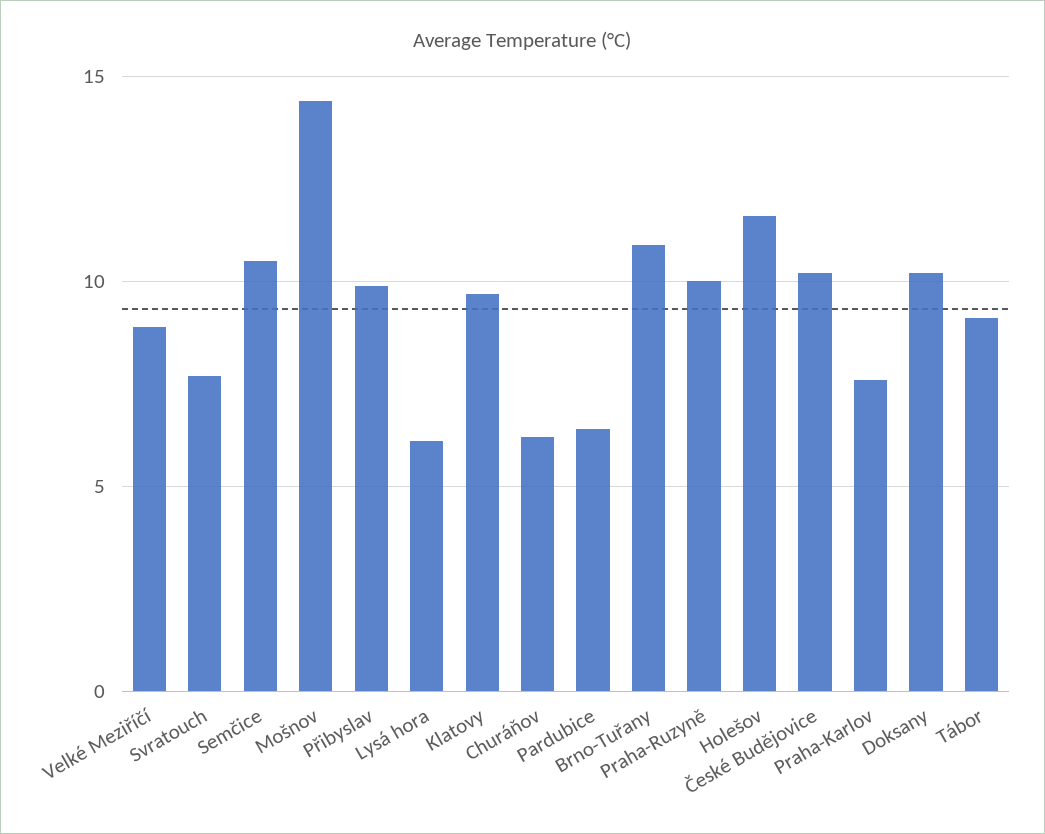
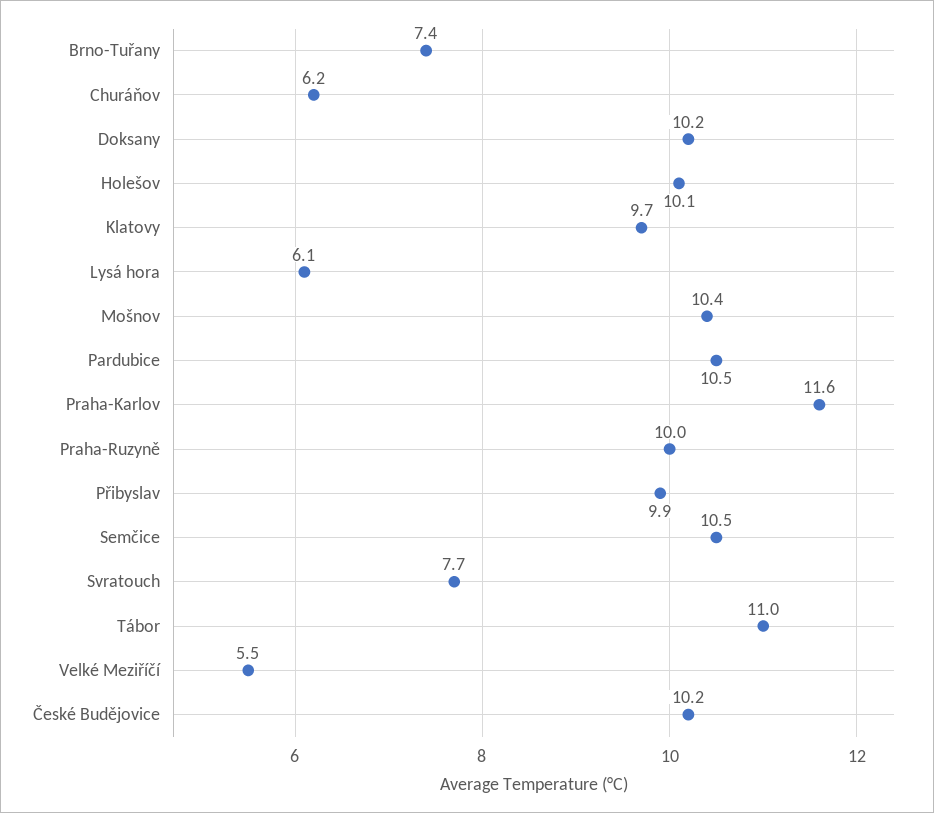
  {
-   "Velké Meziříčí": 9,
+   "Velké Meziříčí": 5.5,
    "Svratouch": 7.7,
    "Semčice": 10.5,
-   "Mošnov": 14.5,
+   "Mošnov": 10.4,
    "Přibyslav": 9.9,
    "Lysá hora": 6.1,
    "Klatovy": 9.7,
    "Churáňov": 6.2,
-   "Pardubice": 6.5,
+   "Pardubice": 10.5,
-   "Brno-Tuřany": 11,
+   "Brno-Tuřany": 7.4,
    "Praha-Ruzyně": 10,
-   "Holešov": 11.5,
+   "Holešov": 10.1,
    "České Budějovice": 10.2,
-   "Praha-Karlov": 7.5,
+   "Praha-Karlov": 11.6,
    "Doksany": 10.2,
-   "Tábor": 9
+   "Tábor": 11
  }

